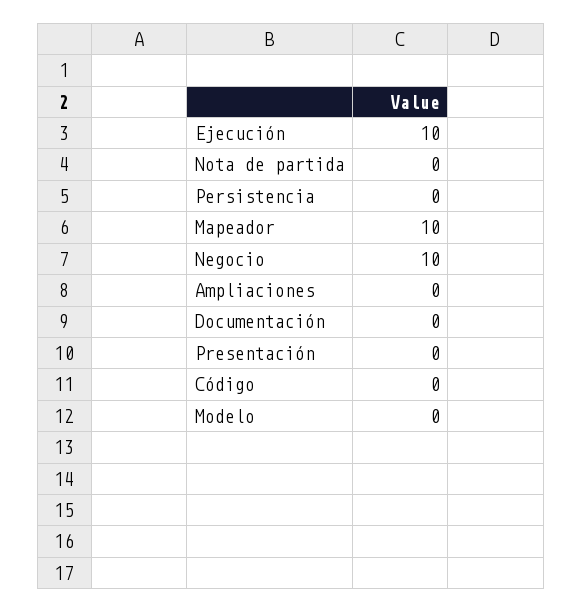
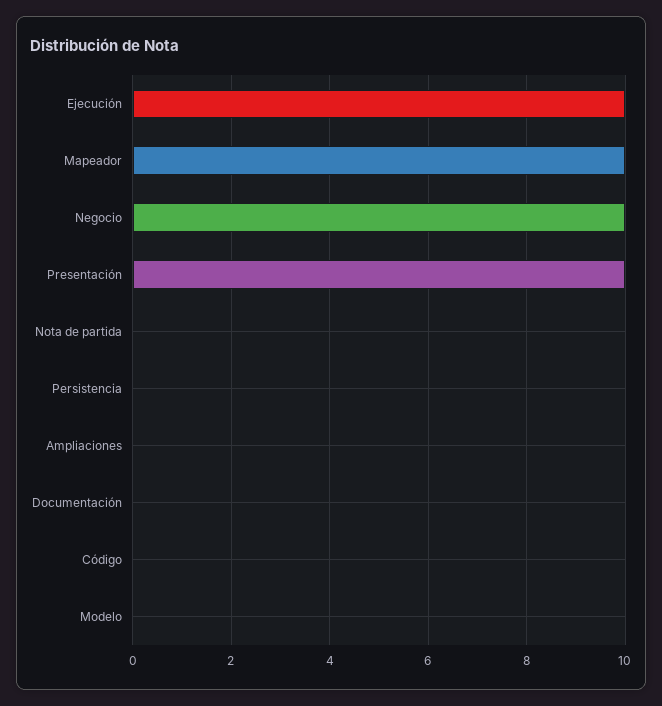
  {
    "Ejecución": 10,
    "Nota de partida": 0,
    "Persistencia": 0,
    "Mapeador": 10,
    "Negocio": 10,
    "Ampliaciones": 0,
    "Documentación": 0,
-   "Presentación": 0,
+   "Presentación": 10,
    "Código": 0,
    "Modelo": 0
  }

